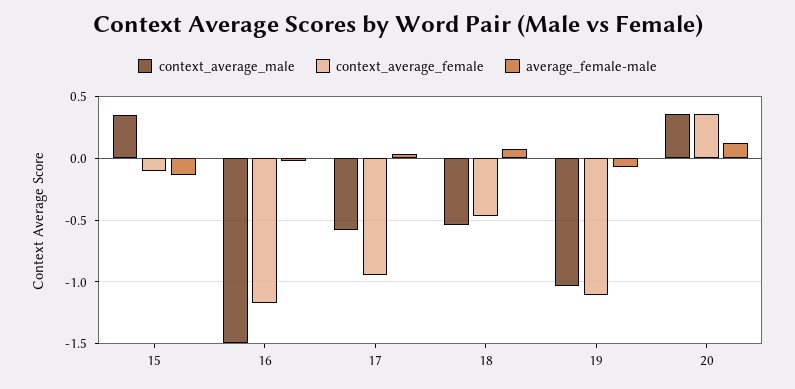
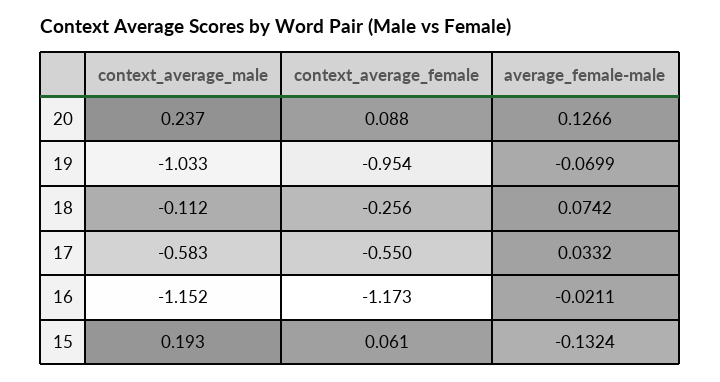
  {
    "context_average_male": {
-     "15": 0.35,
+     "15": 0.193,
-     "16": -1.5,
+     "16": -1.152,
      "17": -0.583,
-     "18": -0.55,
+     "18": -0.112,
      "19": -1.033,
-     "20": 0.35
+     "20": 0.237
    },
    "context_average_female": {
-     "15": -0.1,
+     "15": 0.061,
      "16": -1.173,
-     "17": -0.95,
+     "17": -0.55,
-     "18": -0.45,
+     "18": -0.256,
-     "19": -1.1,
+     "19": -0.954,
-     "20": 0.35
+     "20": 0.088
    },
    "average_female-male": {
      "15": -0.1324,
      "16": -0.0211,
      "17": 0.0332,
      "18": 0.0742,
      "19": -0.0699,
      "20": 0.1266
    }
  }

